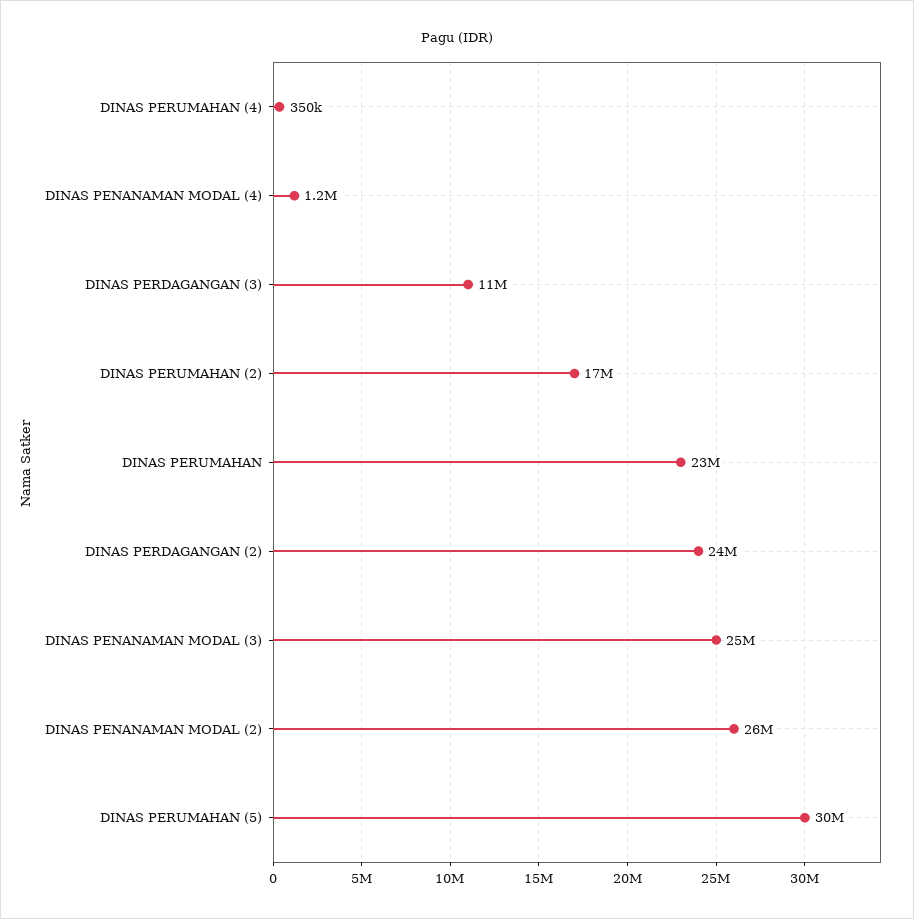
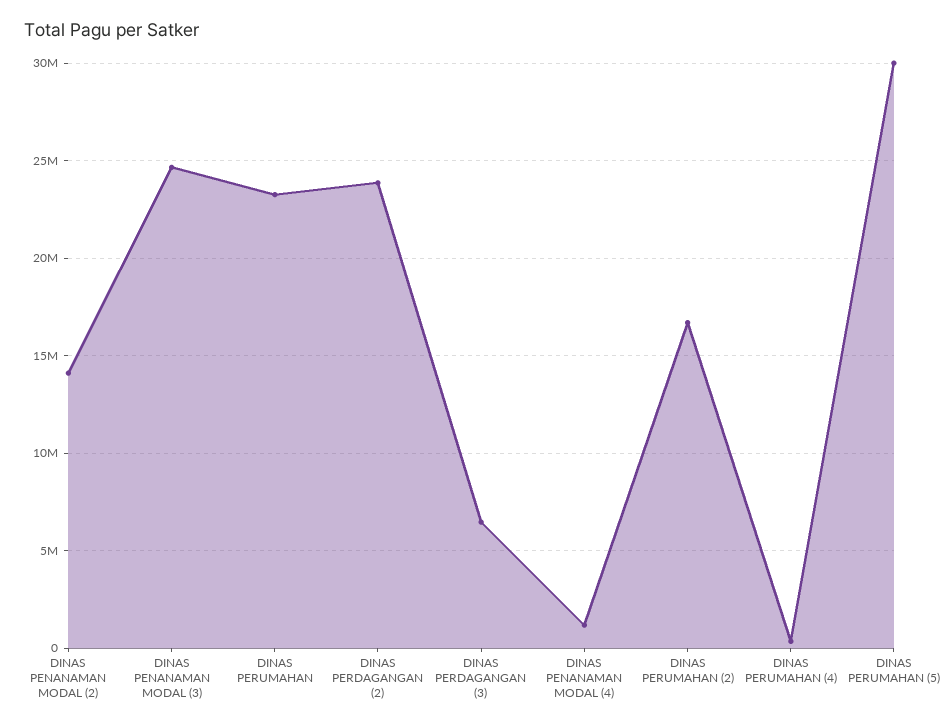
  {
    "DINAS PERUMAHAN (4)": 350000,
    "DINAS PENANAMAN MODAL (4)": 1200000,
-   "DINAS PERDAGANGAN (3)": 11000000,
+   "DINAS PERDAGANGAN (3)": 6500000,
    "DINAS PERUMAHAN (2)": 17000000,
    "DINAS PERUMAHAN": 23000000,
    "DINAS PERDAGANGAN (2)": 24000000,
    "DINAS PENANAMAN MODAL (3)": 25000000,
-   "DINAS PENANAMAN MODAL (2)": 26000000,
+   "DINAS PENANAMAN MODAL (2)": 14000000,
    "DINAS PERUMAHAN (5)": 30000000
  }

